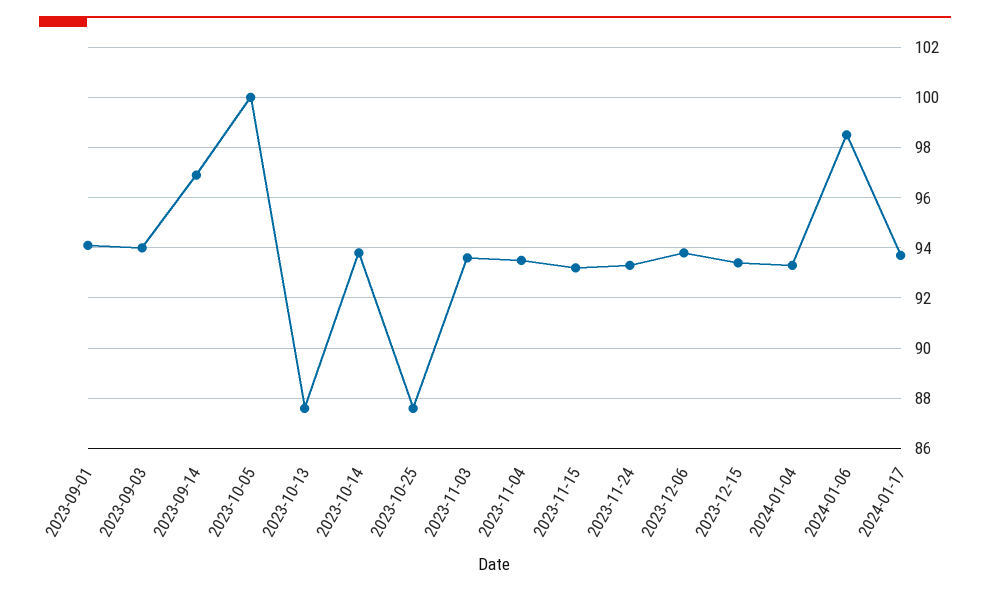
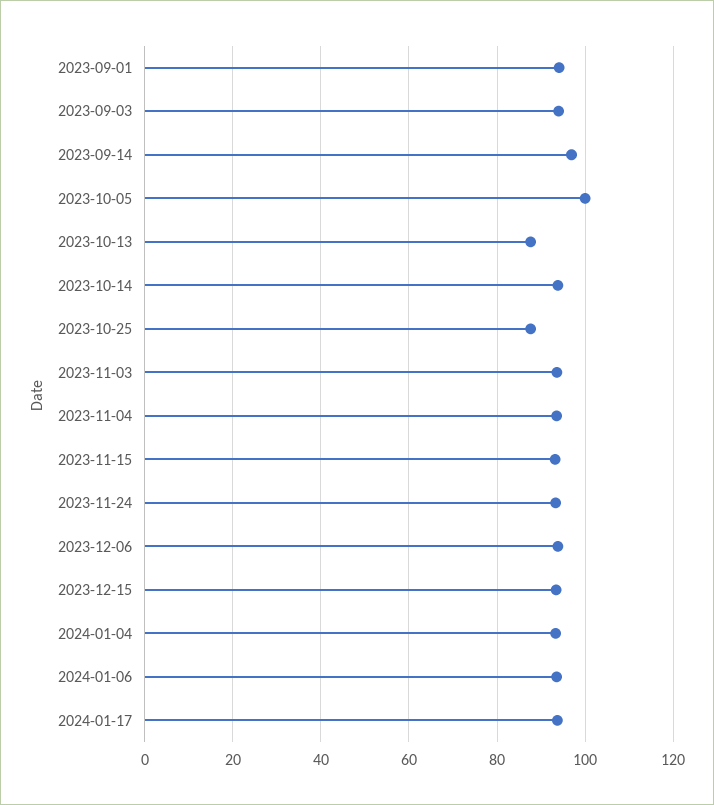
  {
    "2023-09-01": 94,
    "2023-09-03": 94,
    "2023-09-14": 97,
    "2023-10-05": 100,
    "2023-10-13": 87.5,
    "2023-10-14": 94,
    "2023-10-25": 87.5,
    "2023-11-03": 93.5,
    "2023-11-04": 93.5,
    "2023-11-15": 93,
    "2023-11-24": 93.5,
    "2023-12-06": 94,
    "2023-12-15": 93.5,
    "2024-01-04": 93.5,
-   "2024-01-06": 98.5,
+   "2024-01-06": 94,
    "2024-01-17": 93.5
  }

